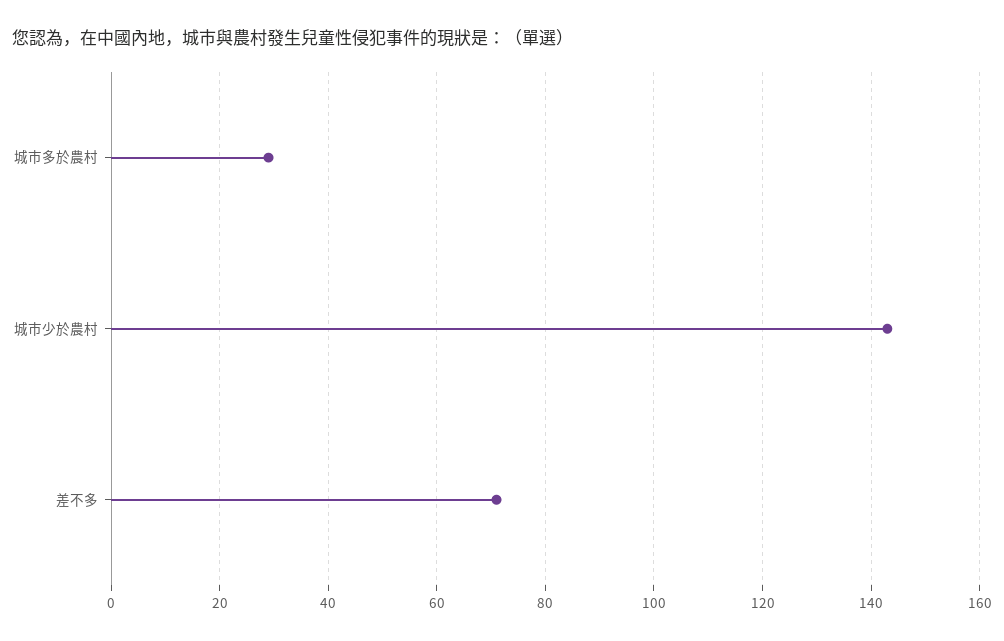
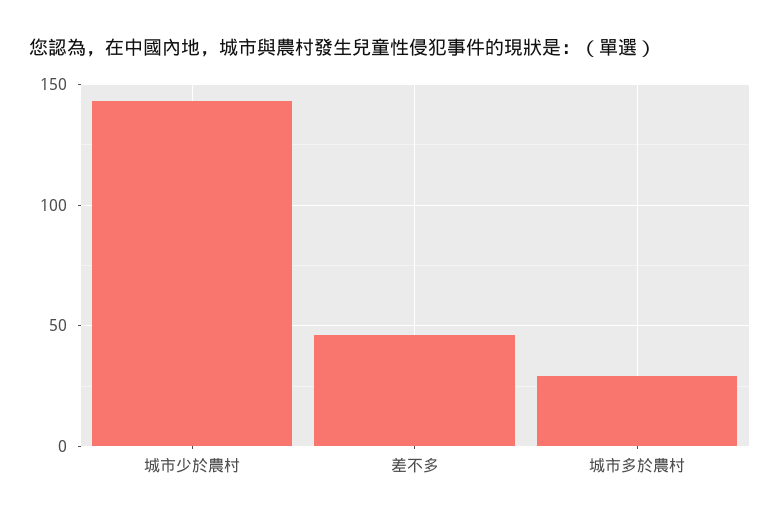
  {
    "城市多於農村": 30,
    "城市少於農村": 145,
-   "差不多": 70
+   "差不多": 45
  }

